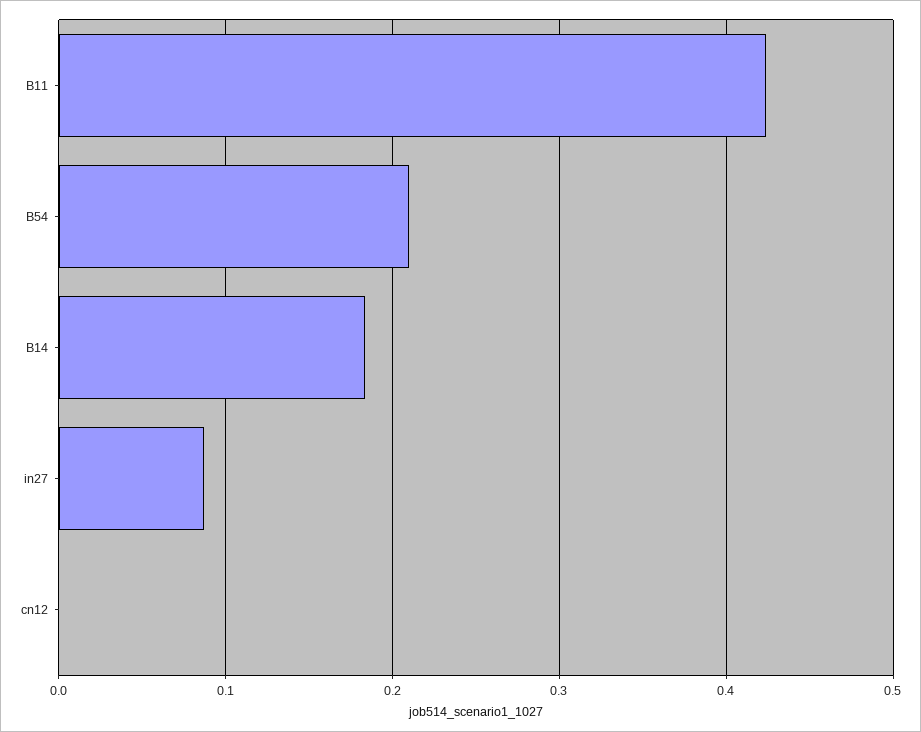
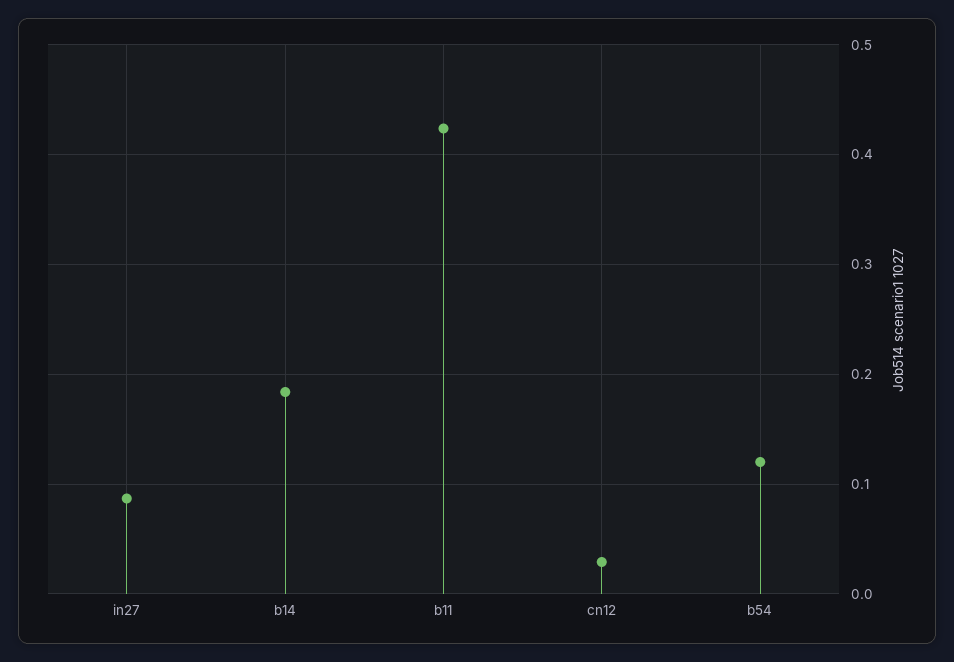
  {
    "B11": 0.42,
-   "B54": 0.21,
+   "B54": 0.12,
    "B14": 0.18,
    "in27": 0.09,
-   "cn12": 0
+   "cn12": 0.03
  }

